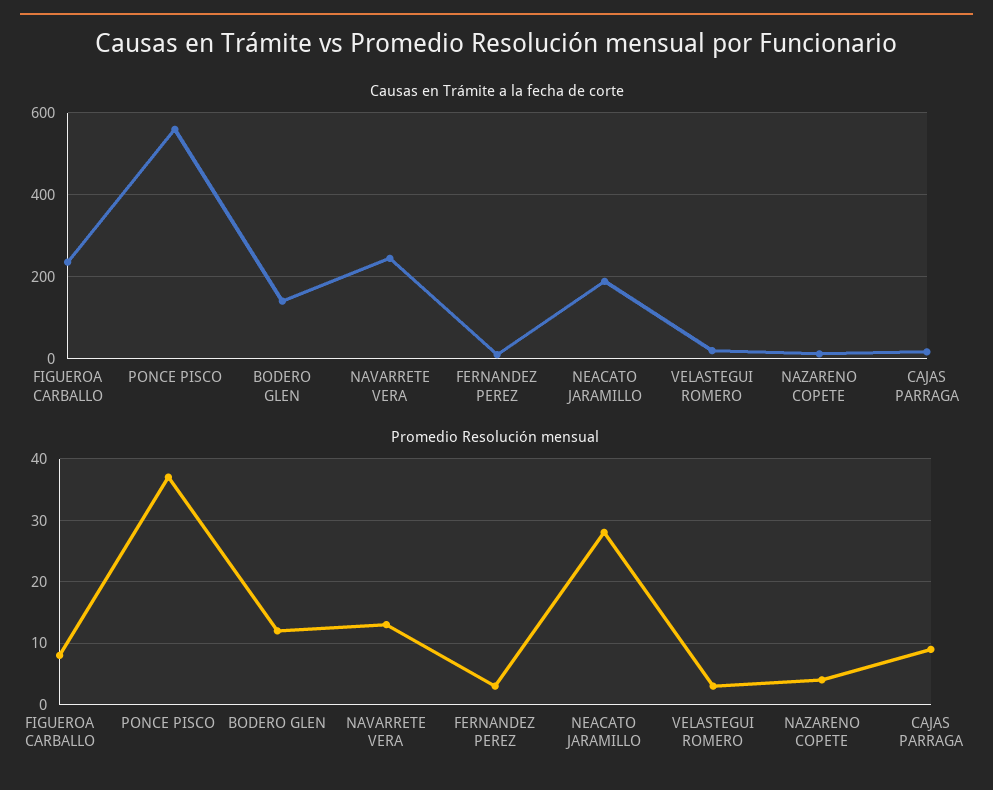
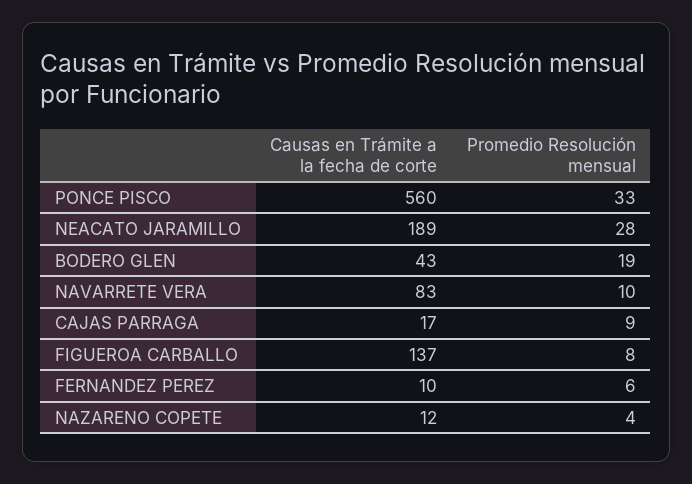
  {
    "Causas en Trámite a la fecha de corte": {
-     "FIGUEROA CARBALLO": 240,
+     "FIGUEROA CARBALLO": 137,
      "PONCE PISCO": 560,
-     "BODERO GLEN": 140,
+     "BODERO GLEN": 43,
-     "NAVARRETE VERA": 240,
+     "NAVARRETE VERA": 83,
      "FERNANDEZ PEREZ": 10,
      "NEACATO JARAMILLO": 189,
-     "VELASTEGUI ROMERO": 20,
      "NAZARENO COPETE": 12,
      "CAJAS PARRAGA": 17
    },
    "Promedio Resolución mensual": {
      "FIGUEROA CARBALLO": 8,
-     "PONCE PISCO": 37,
+     "PONCE PISCO": 33,
-     "BODERO GLEN": 12,
+     "BODERO GLEN": 19,
-     "NAVARRETE VERA": 13,
+     "NAVARRETE VERA": 10,
-     "FERNANDEZ PEREZ": 3,
+     "FERNANDEZ PEREZ": 6,
      "NEACATO JARAMILLO": 28,
-     "VELASTEGUI ROMERO": 3,
      "NAZARENO COPETE": 4,
      "CAJAS PARRAGA": 9
    }
  }

